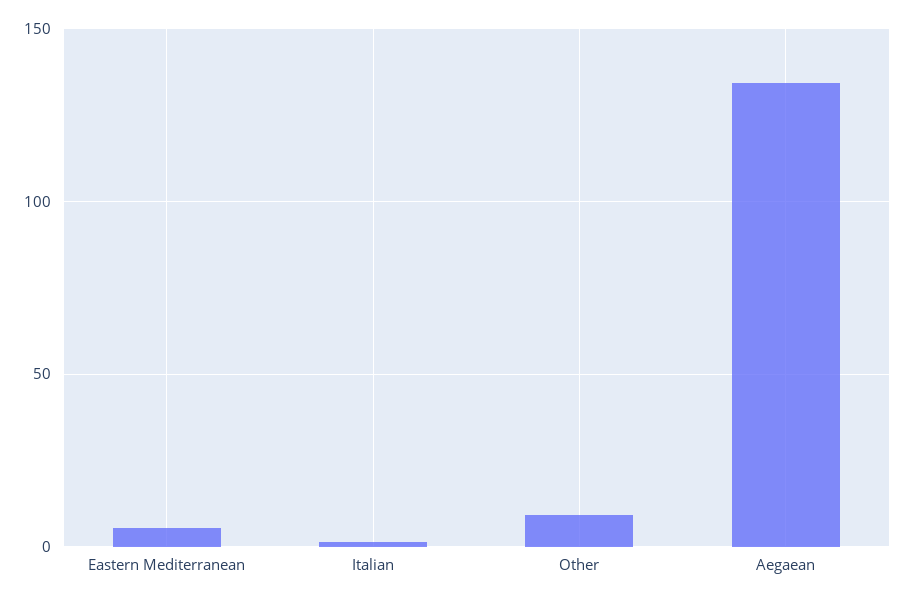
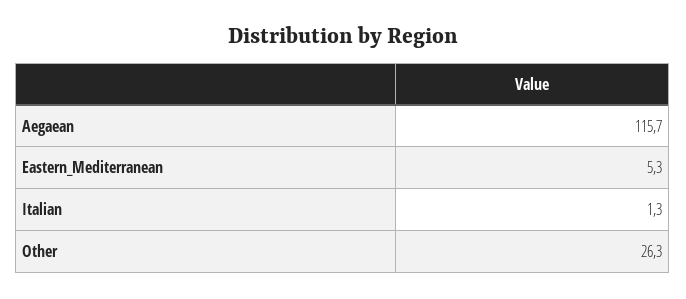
  {
    "Eastern Mediterranean": 5.3,
    "Italian": 1.3,
-   "Other": 10,
+   "Other": 26.3,
-   "Aegaean": 135
+   "Aegaean": 115.7
  }

